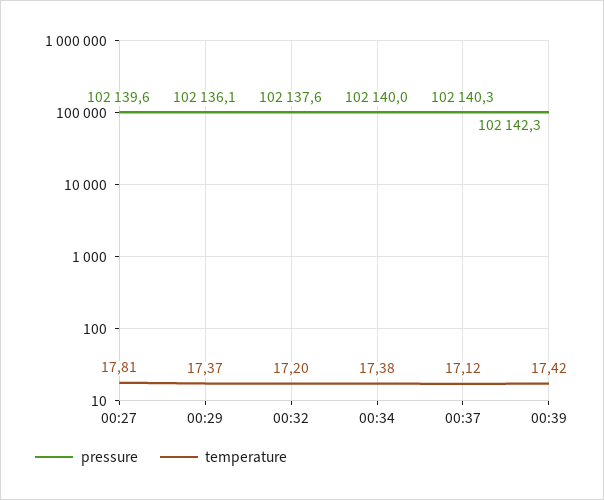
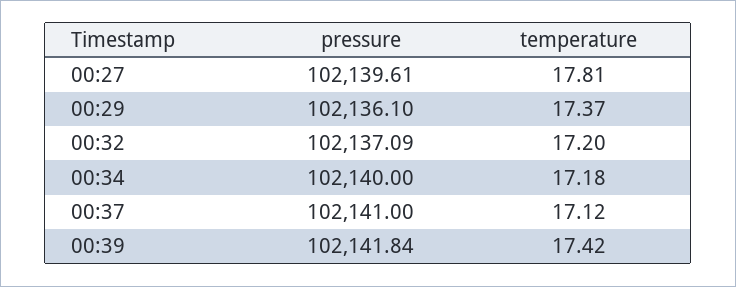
  {
    "pressure": {
      "00:27": 102139.61,
      "00:29": 102136.1,
-     "00:32": 102137.6,
+     "00:32": 102137.09,
      "00:34": 102140,
-     "00:37": 102140.3,
+     "00:37": 102141,
-     "00:39": 102142.3
+     "00:39": 102141.84
    },
    "temperature": {
      "00:27": 17.81,
      "00:29": 17.37,
      "00:32": 17.2,
-     "00:34": 17.38,
+     "00:34": 17.18,
      "00:37": 17.12,
      "00:39": 17.42
    }
  }

